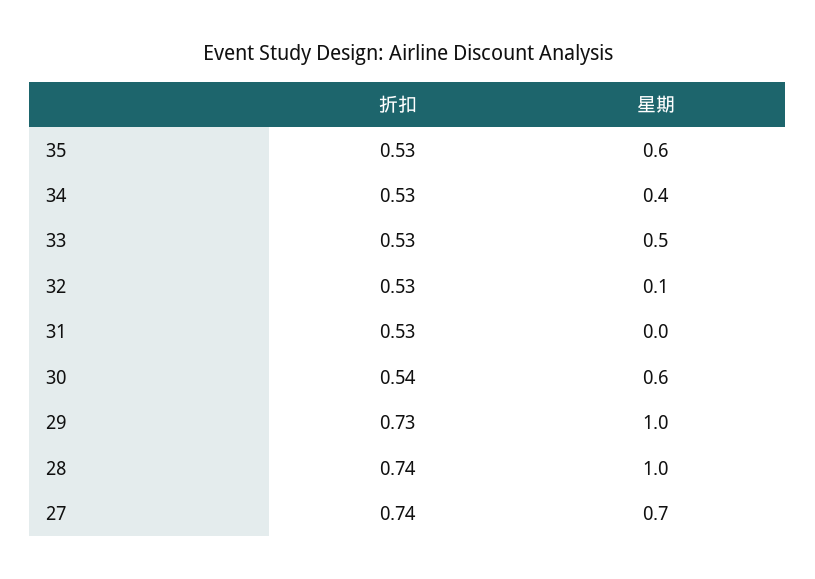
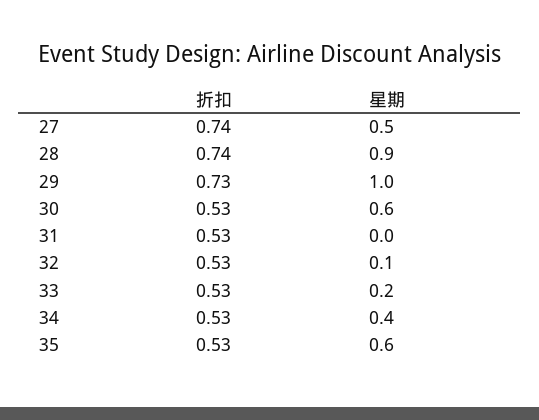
  {
    "折扣": {
      "35": 0.53,
      "34": 0.53,
      "33": 0.53,
      "32": 0.53,
      "31": 0.53,
-     "30": 0.54,
+     "30": 0.53,
      "29": 0.73,
      "28": 0.74,
      "27": 0.74
    },
    "星期": {
      "35": 0.6,
      "34": 0.4,
-     "33": 0.5,
+     "33": 0.2,
      "32": 0.1,
      "31": 0,
      "30": 0.6,
      "29": 1,
-     "28": 1,
+     "28": 0.9,
-     "27": 0.7
+     "27": 0.5
    }
  }

